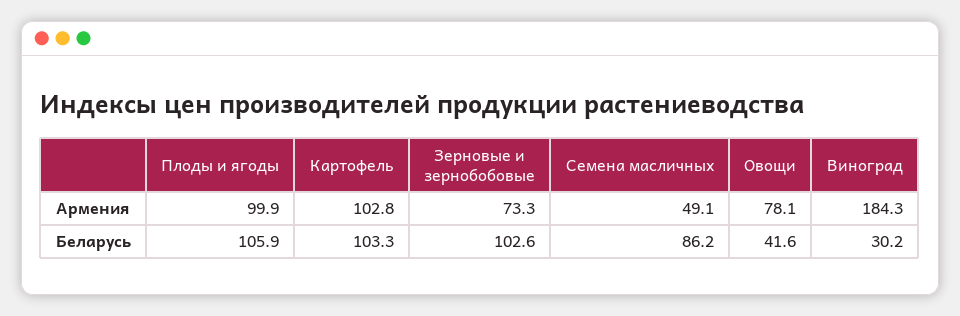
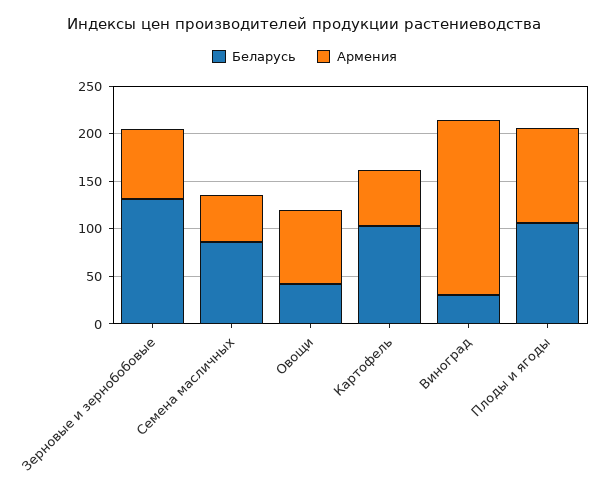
  {
    "Армения": {
      "Плоды и ягоды": 99.9,
-     "Картофель": 102.8,
+     "Картофель": 60,
      "Зерновые и зернобобовые": 73.3,
      "Семена масличных": 49.1,
      "Овощи": 78.1,
      "Виноград": 184.3
    },
    "Беларусь": {
      "Плоды и ягоды": 105.9,
      "Картофель": 103.3,
-     "Зерновые и зернобобовые": 102.6,
+     "Зерновые и зернобобовые": 130,
      "Семена масличных": 86.2,
      "Овощи": 41.6,
      "Виноград": 30.2
    }
  }

